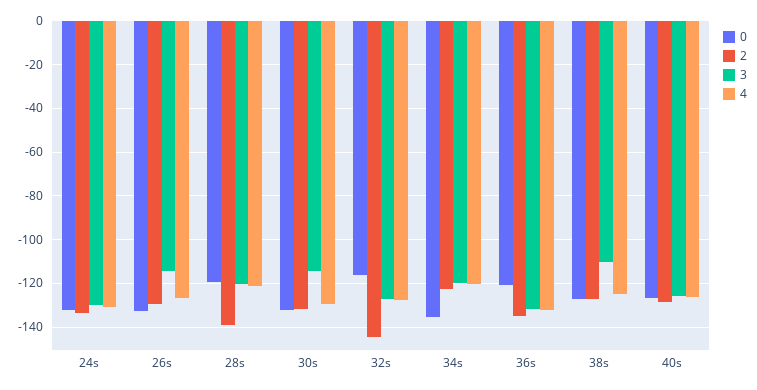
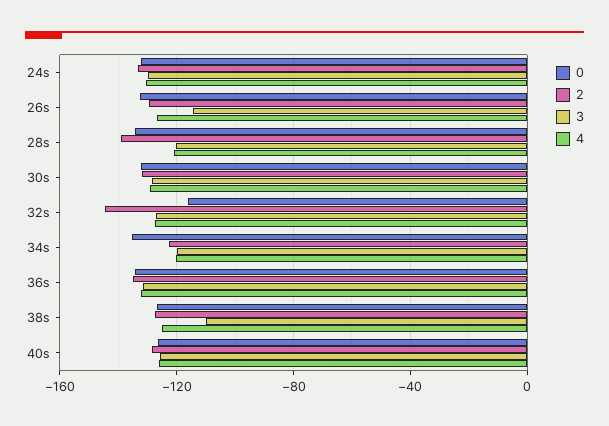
  {
    "0": {
      "24s": -130,
      "26s": -135,
-     "28s": -120,
+     "28s": -135,
      "30s": -130,
      "32s": -115,
      "34s": -135,
-     "36s": -120,
+     "36s": -135,
      "38s": -125,
      "40s": -125
    },
    "2": {
      "24s": -135,
      "26s": -130,
      "28s": -140,
      "30s": -130,
      "32s": -145,
      "34s": -125,
      "36s": -135,
      "38s": -125,
      "40s": -130
    },
    "3": {
      "24s": -130,
      "26s": -115,
      "28s": -120,
-     "30s": -115,
+     "30s": -130,
      "32s": -125,
      "34s": -120,
      "36s": -130,
      "38s": -110,
      "40s": -125
    },
    "4": {
      "24s": -130,
      "26s": -125,
      "28s": -120,
      "30s": -130,
      "32s": -130,
      "34s": -120,
      "36s": -130,
      "38s": -125,
      "40s": -125
    }
  }

